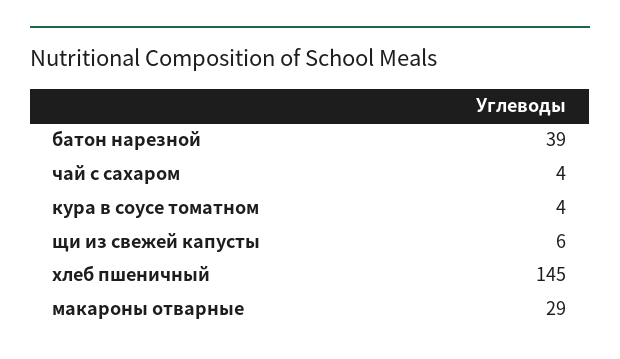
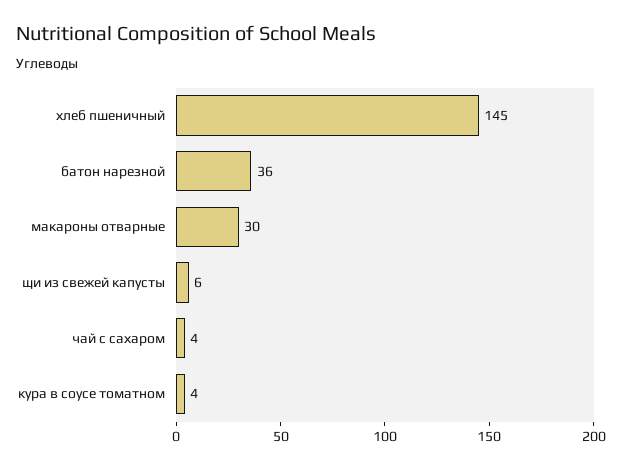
  {
-   "батон нарезной": 39,
+   "батон нарезной": 36,
    "чай с сахаром": 4,
    "кура в соусе томатном": 4,
    "щи из свежей капусты": 6,
    "хлеб пшеничный": 145,
-   "макароны отварные": 29
+   "макароны отварные": 30
  }

